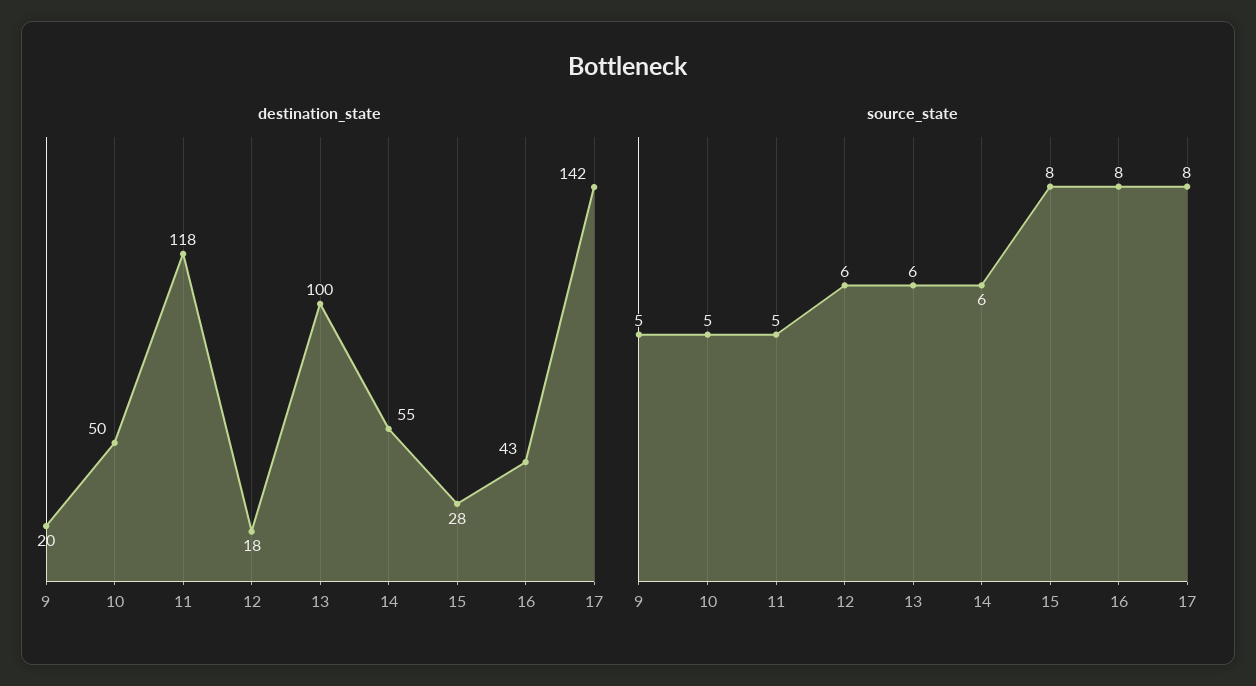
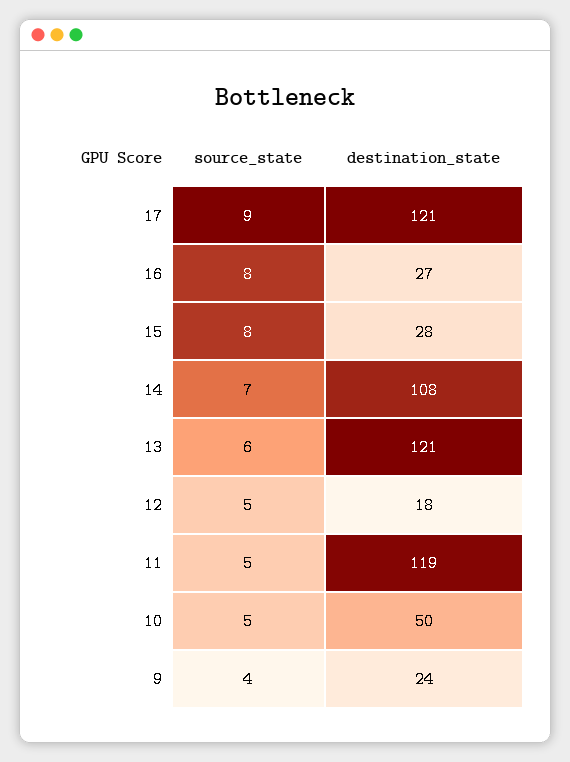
  {
    "destination_state": {
-     "9": 20,
+     "9": 24,
      "10": 50,
-     "11": 118,
+     "11": 119,
      "12": 18,
-     "13": 100,
+     "13": 121,
-     "14": 55,
+     "14": 108,
      "15": 28,
-     "16": 43,
+     "16": 27,
-     "17": 142
+     "17": 121
    },
    "source_state": {
-     "9": 5,
+     "9": 4,
      "10": 5,
      "11": 5,
-     "12": 6,
+     "12": 5,
      "13": 6,
-     "14": 6,
+     "14": 7,
      "15": 8,
      "16": 8,
-     "17": 8
+     "17": 9
    }
  }

